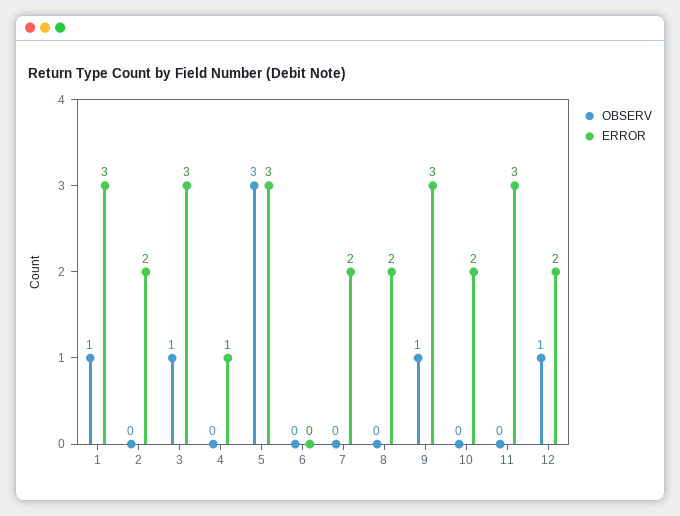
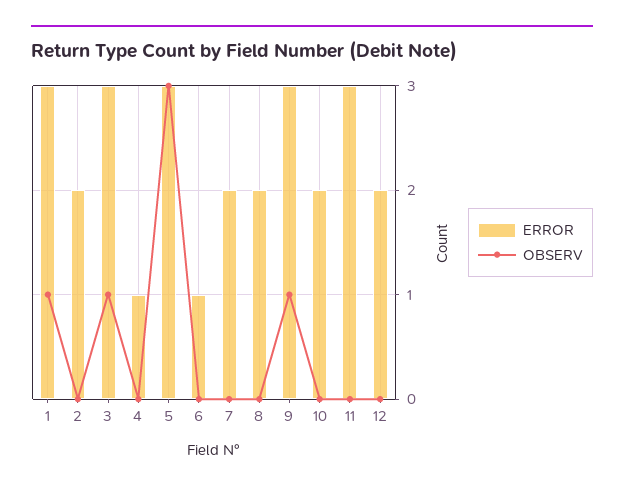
  {
    "OBSERV": {
      "1": 1,
      "2": 0,
      "3": 1,
      "4": 0,
      "5": 3,
      "6": 0,
      "7": 0,
      "8": 0,
      "9": 1,
      "10": 0,
      "11": 0,
-     "12": 1
+     "12": 0
    },
    "ERROR": {
      "1": 3,
      "2": 2,
      "3": 3,
      "4": 1,
      "5": 3,
-     "6": 0,
+     "6": 1,
      "7": 2,
      "8": 2,
      "9": 3,
      "10": 2,
      "11": 3,
      "12": 2
    }
  }

